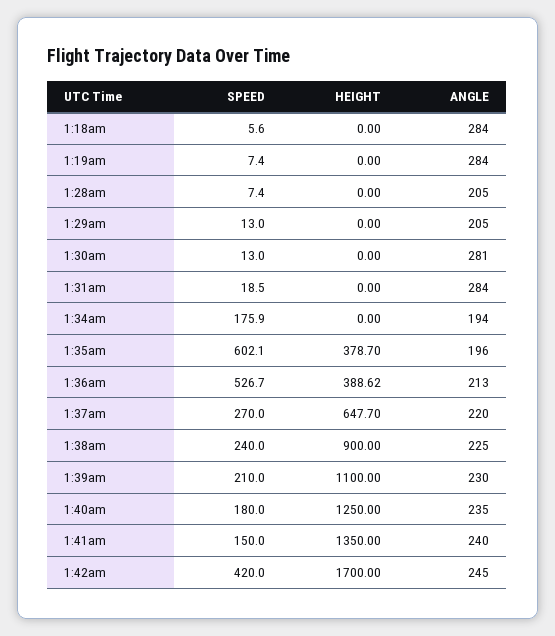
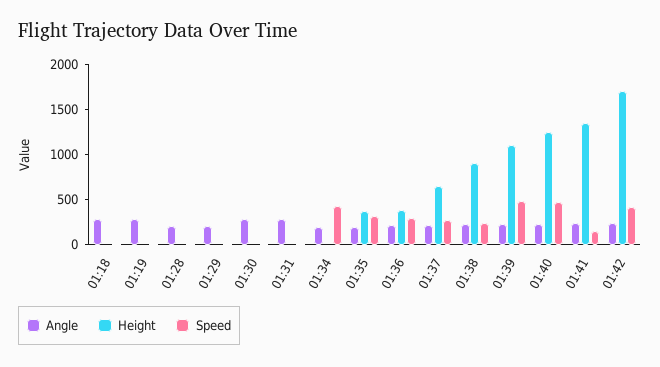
  {
    "SPEED": {
      "1:18am": 5.6,
      "1:19am": 7.4,
      "1:28am": 7.4,
      "1:29am": 13,
      "1:30am": 13,
      "1:31am": 18.5,
-     "1:34am": 175.9,
+     "1:34am": 400,
-     "1:35am": 602.1,
+     "1:35am": 300,
-     "1:36am": 526.7,
+     "1:36am": 300,
      "1:37am": 270,
      "1:38am": 240,
-     "1:39am": 210,
+     "1:39am": 500,
-     "1:40am": 180,
+     "1:40am": 500,
      "1:41am": 150,
      "1:42am": 420
    },
    "HEIGHT": {
      "1:18am": 0,
      "1:19am": 0,
      "1:28am": 0,
      "1:29am": 0,
      "1:30am": 0,
      "1:31am": 0,
      "1:34am": 0,
      "1:35am": 378.7,
      "1:36am": 388.62,
      "1:37am": 647.7,
      "1:38am": 900,
      "1:39am": 1100,
      "1:40am": 1250,
      "1:41am": 1350,
      "1:42am": 1700
    },
    "ANGLE": {
      "1:18am": 284,
      "1:19am": 284,
      "1:28am": 205,
      "1:29am": 205,
      "1:30am": 281,
      "1:31am": 284,
      "1:34am": 194,
      "1:35am": 196,
      "1:36am": 213,
      "1:37am": 220,
      "1:38am": 225,
      "1:39am": 230,
      "1:40am": 235,
      "1:41am": 240,
      "1:42am": 245
    }
  }

